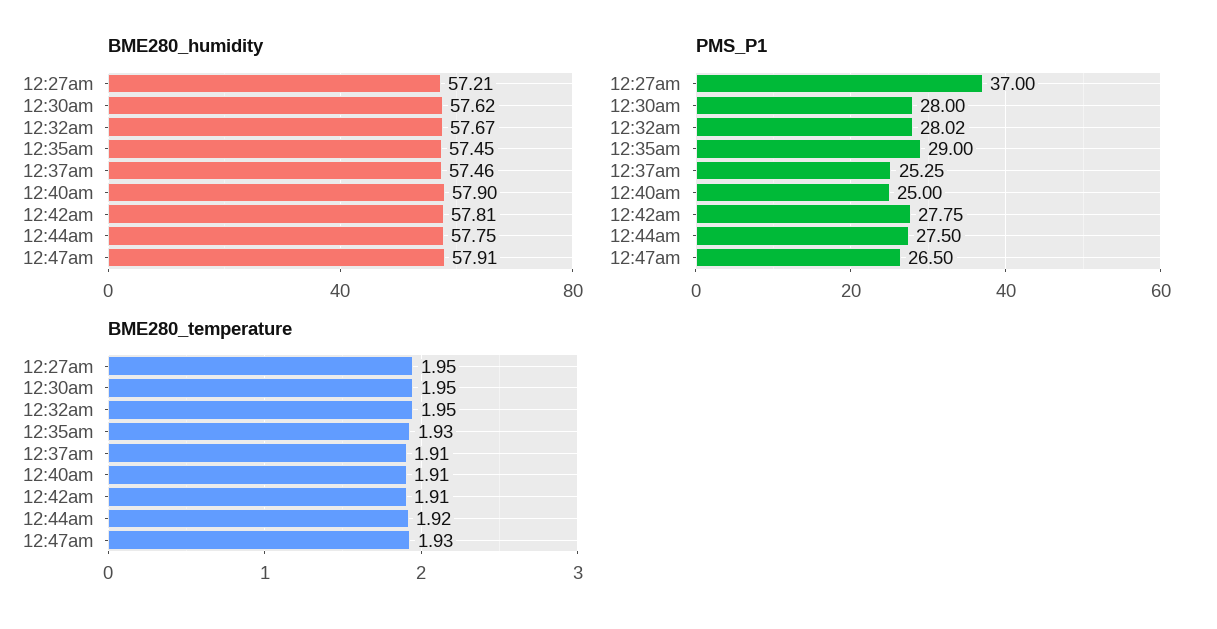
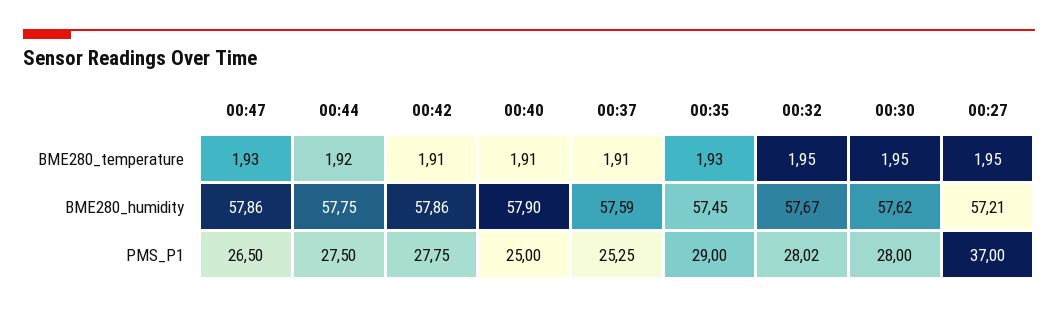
  {
    "BME280_humidity": {
      "12:27am": 57.21,
      "12:30am": 57.62,
      "12:32am": 57.67,
      "12:35am": 57.45,
-     "12:37am": 57.46,
+     "12:37am": 57.59,
      "12:40am": 57.9,
-     "12:42am": 57.81,
+     "12:42am": 57.86,
      "12:44am": 57.75,
-     "12:47am": 57.91
+     "12:47am": 57.86
    },
    "PMS_P1": {
      "12:27am": 37,
      "12:30am": 28,
      "12:32am": 28.02,
      "12:35am": 29,
      "12:37am": 25.25,
      "12:40am": 25,
      "12:42am": 27.75,
      "12:44am": 27.5,
      "12:47am": 26.5
    },
    "BME280_temperature": {
      "12:27am": 1.95,
      "12:30am": 1.95,
      "12:32am": 1.95,
      "12:35am": 1.93,
      "12:37am": 1.91,
      "12:40am": 1.91,
      "12:42am": 1.91,
      "12:44am": 1.92,
      "12:47am": 1.93
    }
  }

